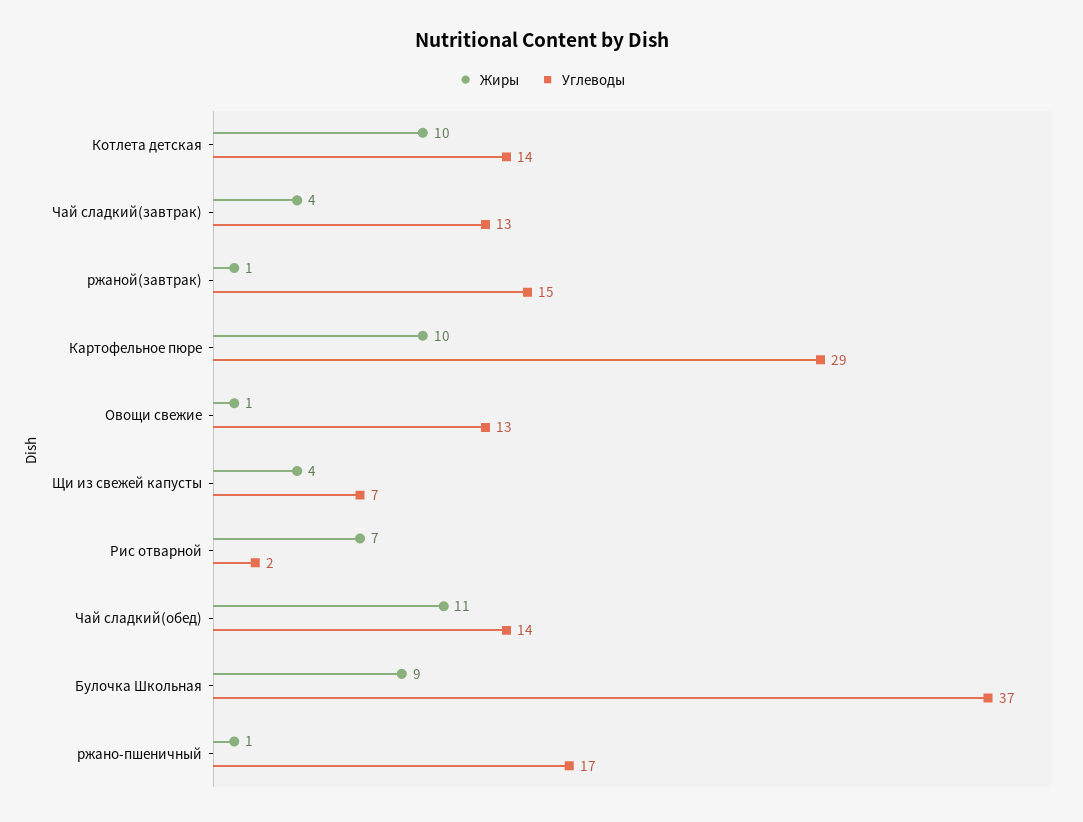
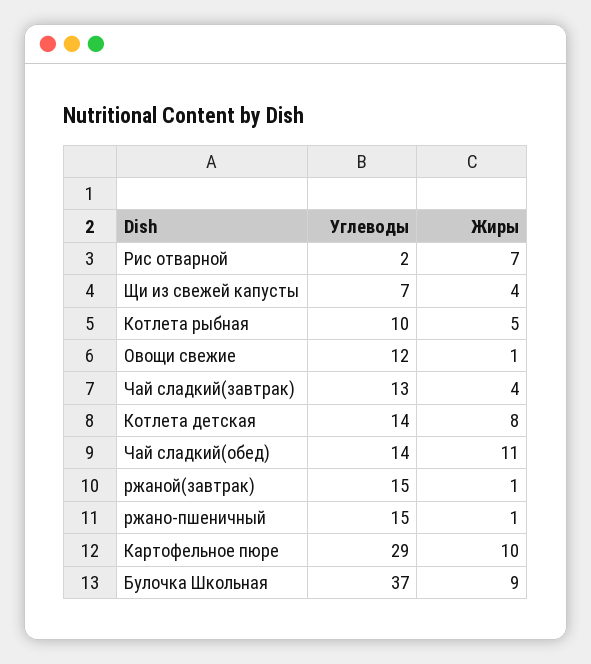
  {
    "Жиры": {
-     "Котлета детская": 10,
+     "Котлета детская": 8,
      "Чай сладкий(завтрак)": 4,
      "ржаной(завтрак)": 1,
      "Картофельное пюре": 10,
      "Овощи свежие": 1,
      "Щи из свежей капусты": 4,
      "Рис отварной": 7,
      "Чай сладкий(обед)": 11,
      "Булочка Школьная": 9,
-     "ржано-пшеничный": 1
+     "ржано-пшеничный": 1,
+     "Котлета рыбная": 5
    },
    "Углеводы": {
      "Котлета детская": 14,
      "Чай сладкий(завтрак)": 13,
      "ржаной(завтрак)": 15,
      "Картофельное пюре": 29,
-     "Овощи свежие": 13,
+     "Овощи свежие": 12,
      "Щи из свежей капусты": 7,
      "Рис отварной": 2,
      "Чай сладкий(обед)": 14,
      "Булочка Школьная": 37,
-     "ржано-пшеничный": 17
+     "ржано-пшеничный": 15,
+     "Котлета рыбная": 10
    }
  }

